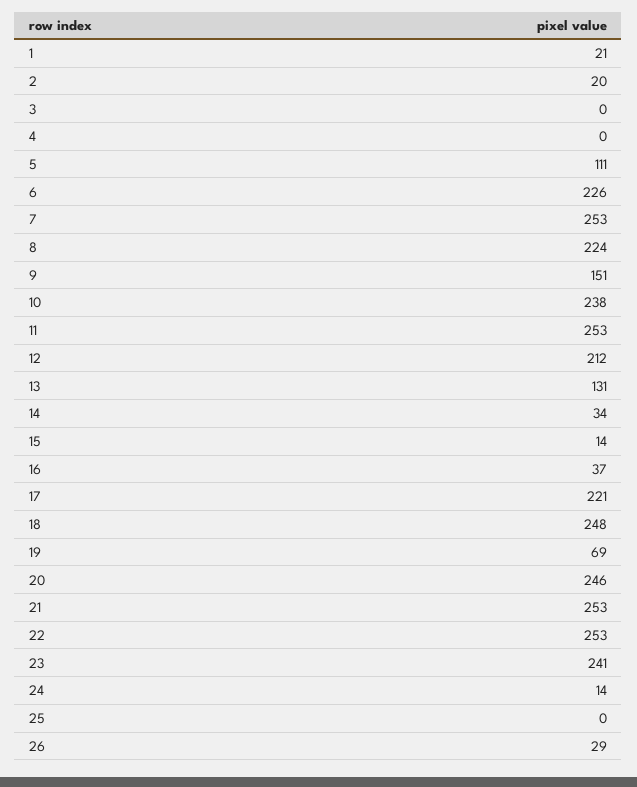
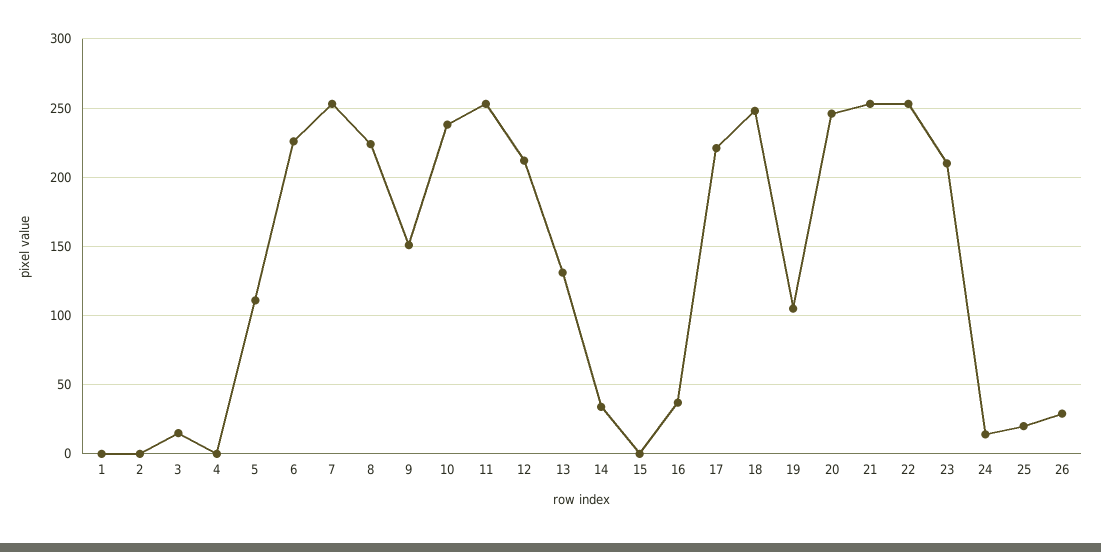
  {
-   "1": 21,
+   "1": 0,
-   "2": 20,
+   "2": 0,
-   "3": 0,
+   "3": 15,
    "4": 0,
    "5": 111,
    "6": 226,
    "7": 253,
    "8": 224,
    "9": 151,
    "10": 238,
    "11": 253,
    "12": 212,
    "13": 131,
    "14": 34,
-   "15": 14,
+   "15": 0,
    "16": 37,
    "17": 221,
    "18": 248,
-   "19": 69,
+   "19": 105,
    "20": 246,
    "21": 253,
    "22": 253,
-   "23": 241,
+   "23": 210,
    "24": 14,
-   "25": 0,
+   "25": 20,
    "26": 29
  }

